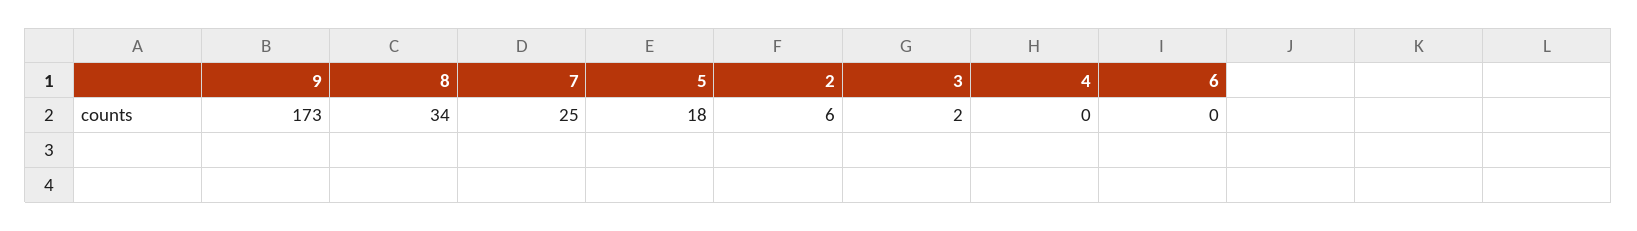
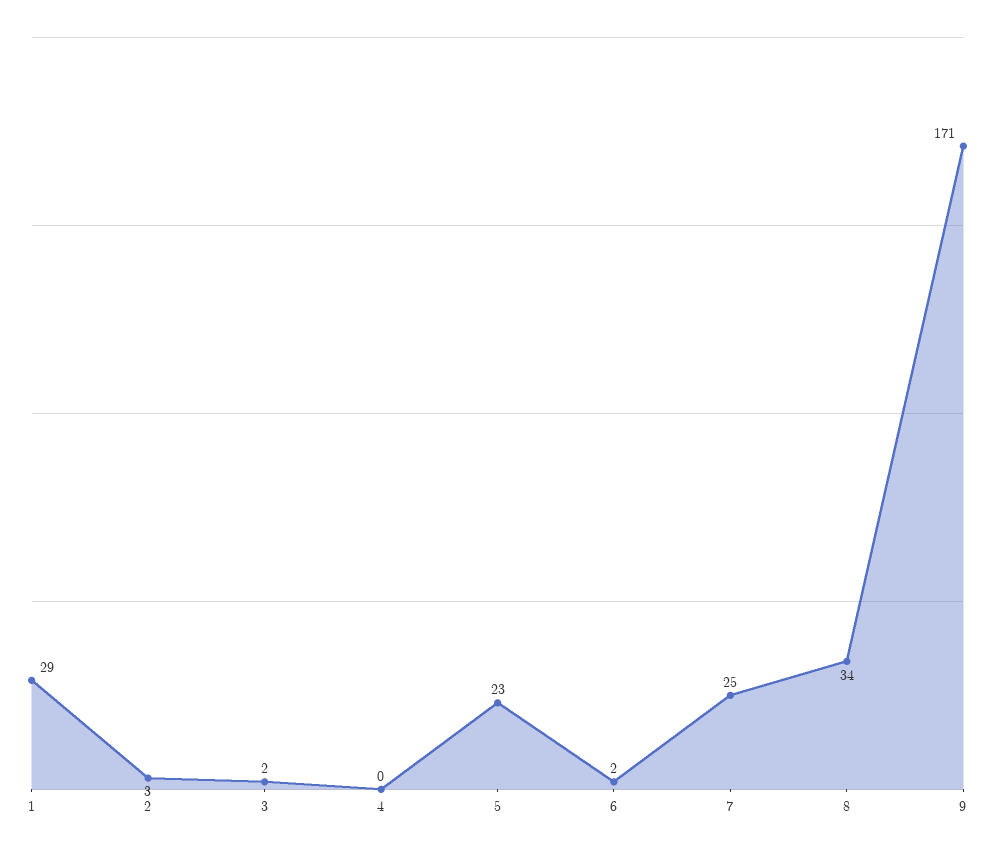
  {
-   "9": 173,
+   "9": 171,
    "8": 34,
    "7": 25,
-   "5": 18,
+   "5": 23,
-   "2": 6,
+   "2": 3,
    "3": 2,
    "4": 0,
-   "6": 0
+   "6": 2,
+   "1": 29
  }

